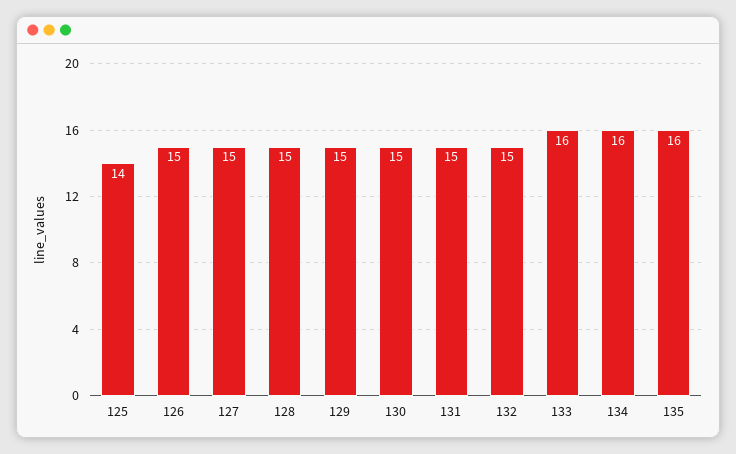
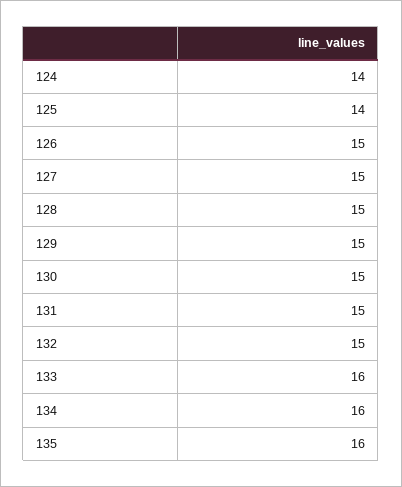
  {
    "125": 14,
    "126": 15,
    "127": 15,
    "128": 15,
    "129": 15,
    "130": 15,
    "131": 15,
    "132": 15,
    "133": 16,
    "134": 16,
-   "135": 16
+   "135": 16,
+   "124": 14
  }

